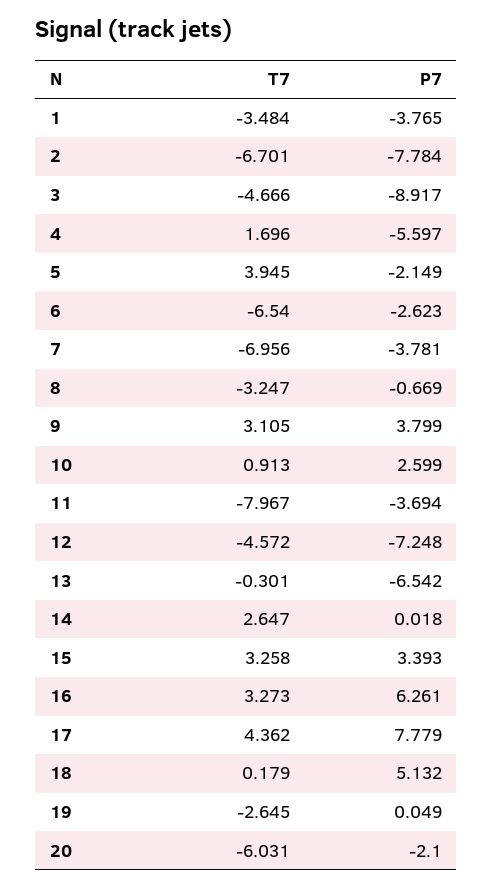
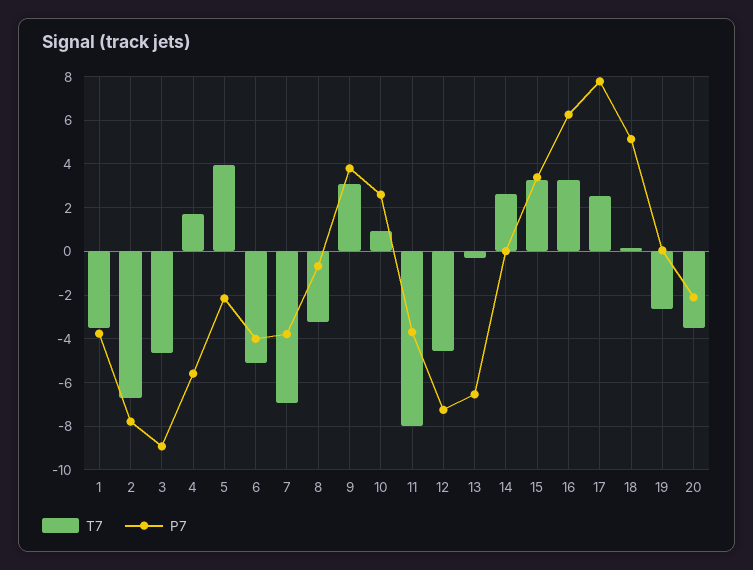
  {
    "T7": {
      "1": -3.484,
      "2": -6.701,
      "3": -4.666,
      "4": 1.696,
      "5": 3.945,
-     "6": -6.54,
+     "6": -5,
      "7": -6.956,
      "8": -3.247,
      "9": 3.105,
      "10": 0.913,
      "11": -7.967,
      "12": -4.572,
      "13": -0.301,
      "14": 2.647,
      "15": 3.258,
      "16": 3.273,
-     "17": 4.362,
+     "17": 2.5,
      "18": 0.179,
      "19": -2.645,
-     "20": -6.031
+     "20": -3.5
    },
    "P7": {
      "1": -3.765,
      "2": -7.784,
      "3": -8.917,
      "4": -5.597,
      "5": -2.149,
-     "6": -2.623,
+     "6": -4,
      "7": -3.781,
      "8": -0.669,
      "9": 3.799,
      "10": 2.599,
      "11": -3.694,
      "12": -7.248,
      "13": -6.542,
      "14": 0.018,
      "15": 3.393,
      "16": 6.261,
      "17": 7.779,
      "18": 5.132,
      "19": 0.049,
      "20": -2.1
    }
  }

